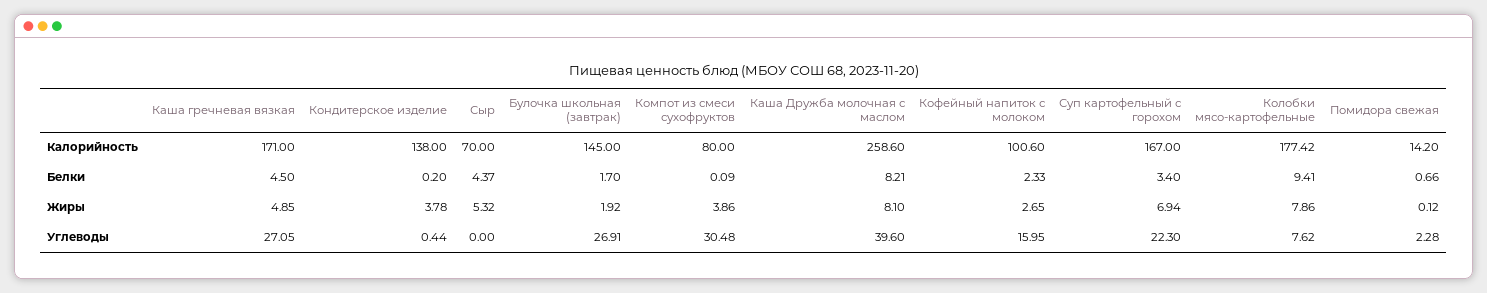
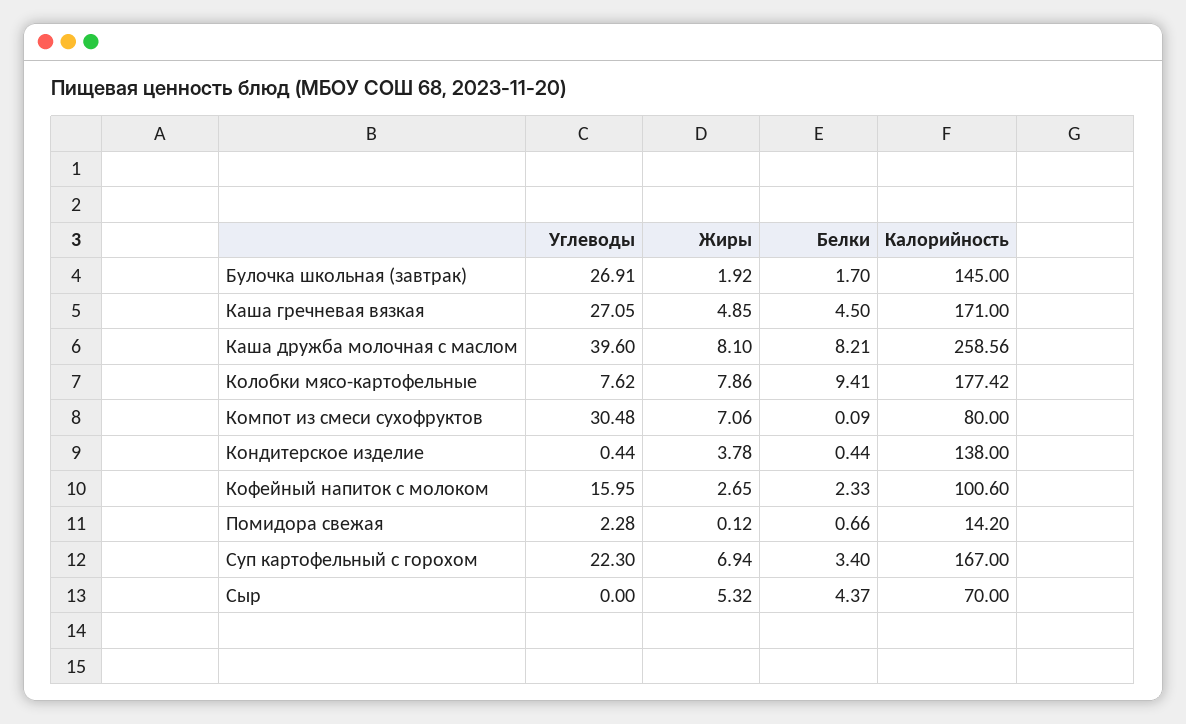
  {
    "Каша гречневая вязкая": {
      "Калорийность": 171,
      "Белки": 4.5,
      "Жиры": 4.85,
      "Углеводы": 27.05
    },
    "Кондитерское изделие": {
      "Калорийность": 138,
-     "Белки": 0.2,
+     "Белки": 0.44,
      "Жиры": 3.78,
      "Углеводы": 0.44
    },
    "Сыр": {
      "Калорийность": 70,
      "Белки": 4.37,
      "Жиры": 5.32,
      "Углеводы": 0
    },
    "Булочка школьная (завтрак)": {
      "Калорийность": 145,
      "Белки": 1.7,
      "Жиры": 1.92,
      "Углеводы": 26.91
    },
    "Компот из смеси сухофруктов": {
      "Калорийность": 80,
      "Белки": 0.09,
-     "Жиры": 3.86,
+     "Жиры": 7.06,
      "Углеводы": 30.48
    },
    "Каша Дружба молочная с маслом": {
-     "Калорийность": 258.6,
+     "Калорийность": 258.56,
      "Белки": 8.21,
      "Жиры": 8.1,
      "Углеводы": 39.6
    },
    "Кофейный напиток с молоком": {
      "Калорийность": 100.6,
      "Белки": 2.33,
      "Жиры": 2.65,
      "Углеводы": 15.95
    },
    "Суп картофельный с горохом": {
      "Калорийность": 167,
      "Белки": 3.4,
      "Жиры": 6.94,
      "Углеводы": 22.3
    },
    "Колобки мясо-картофельные": {
      "Калорийность": 177.42,
      "Белки": 9.41,
      "Жиры": 7.86,
      "Углеводы": 7.62
    },
    "Помидора свежая": {
      "Калорийность": 14.2,
      "Белки": 0.66,
      "Жиры": 0.12,
      "Углеводы": 2.28
    }
  }

